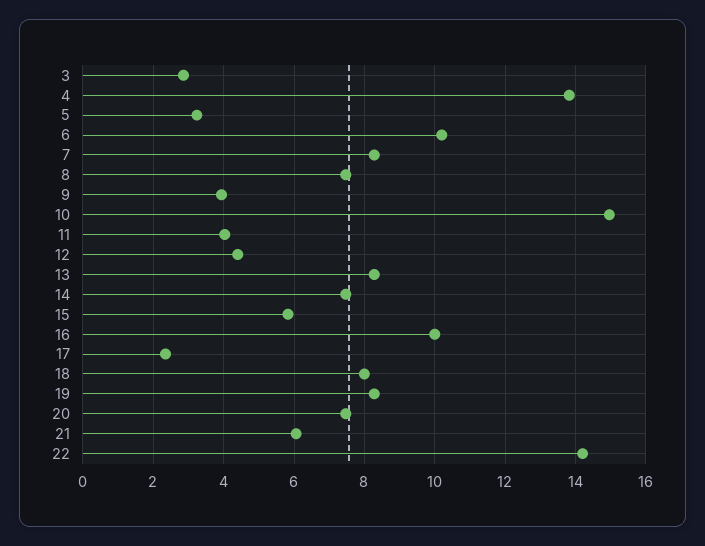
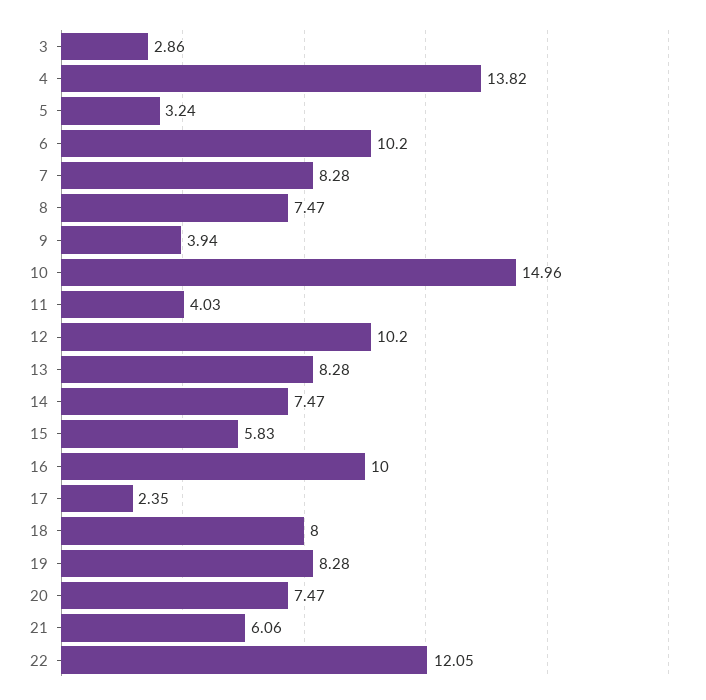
  {
    "3": 2.86,
    "4": 13.82,
    "5": 3.24,
    "6": 10.2,
    "7": 8.28,
    "8": 7.47,
    "9": 3.94,
    "10": 14.96,
    "11": 4.03,
-   "12": 4.4,
+   "12": 10.2,
    "13": 8.28,
    "14": 7.47,
    "15": 5.83,
    "16": 10,
    "17": 2.35,
    "18": 8,
    "19": 8.28,
    "20": 7.47,
    "21": 6.06,
-   "22": 14.2
+   "22": 12.05
  }

